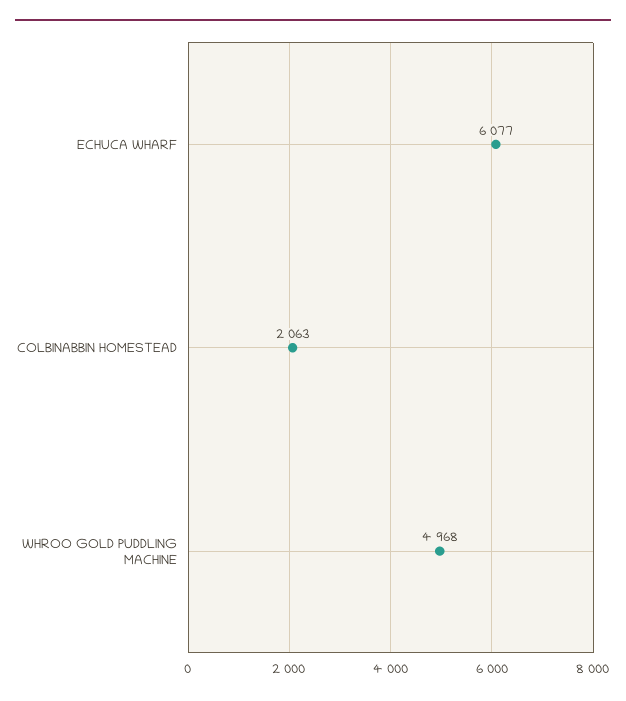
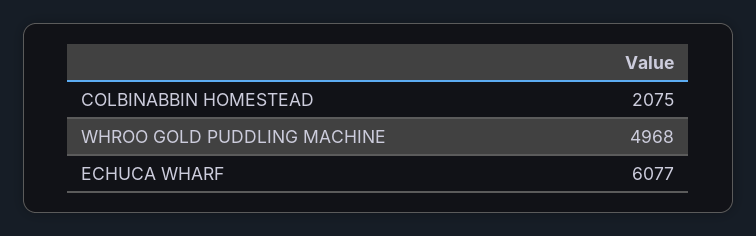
  {
    "ECHUCA WHARF": 6077,
-   "COLBINABBIN HOMESTEAD": 2063,
+   "COLBINABBIN HOMESTEAD": 2075,
    "WHROO GOLD PUDDLING MACHINE": 4968
  }

